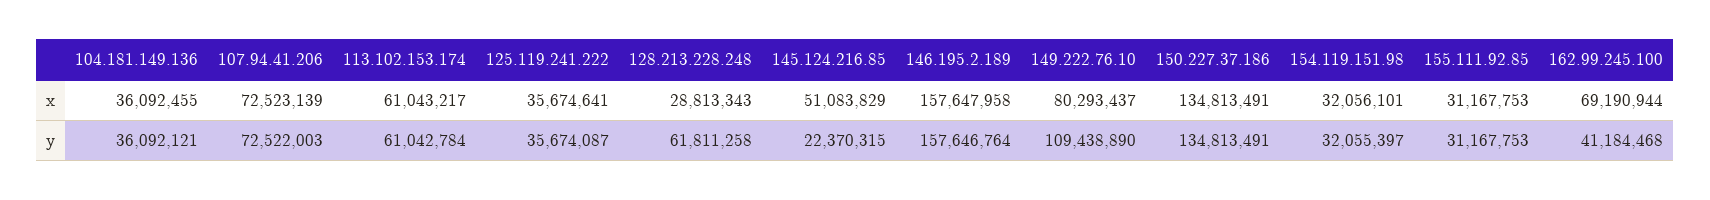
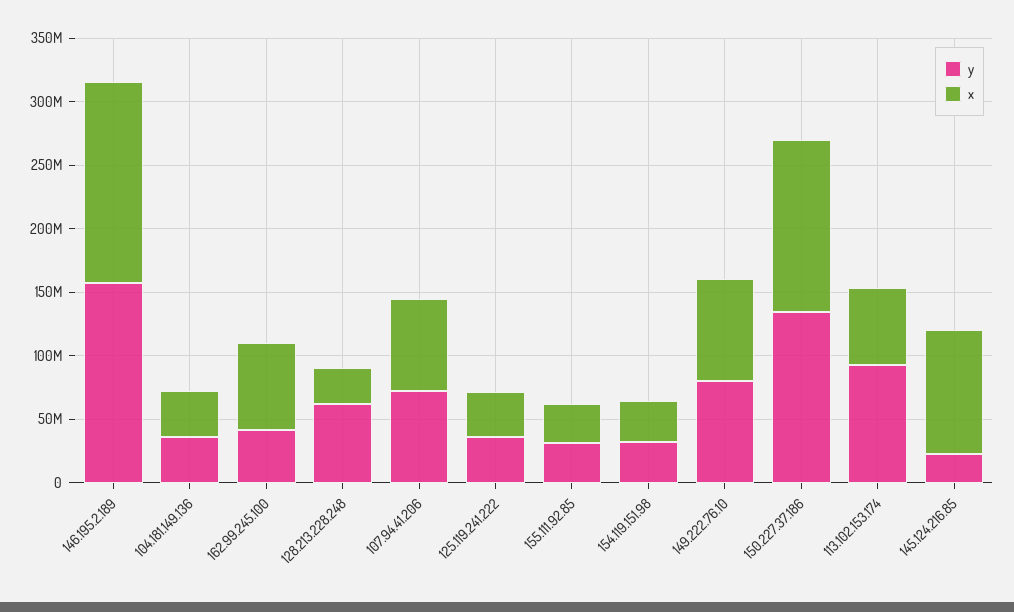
  {
    "x": {
      "104.181.149.136": 36092455,
      "107.94.41.206": 72523139,
      "113.102.153.174": 61043217,
      "125.119.241.222": 35674641,
      "128.213.228.248": 28813343,
-     "145.124.216.85": 51083829,
+     "145.124.216.85": 100000000,
      "146.195.2.189": 157647958,
      "149.222.76.10": 80293437,
      "150.227.37.186": 134813491,
      "154.119.151.98": 32056101,
      "155.111.92.85": 31167753,
      "162.99.245.100": 69190944
    },
    "y": {
      "104.181.149.136": 36092121,
      "107.94.41.206": 72522003,
-     "113.102.153.174": 61042784,
+     "113.102.153.174": 90000000,
      "125.119.241.222": 35674087,
      "128.213.228.248": 61811258,
      "145.124.216.85": 22370315,
      "146.195.2.189": 157646764,
-     "149.222.76.10": 109438890,
+     "149.222.76.10": 80000000,
      "150.227.37.186": 134813491,
      "154.119.151.98": 32055397,
      "155.111.92.85": 31167753,
      "162.99.245.100": 41184468
    }
  }

